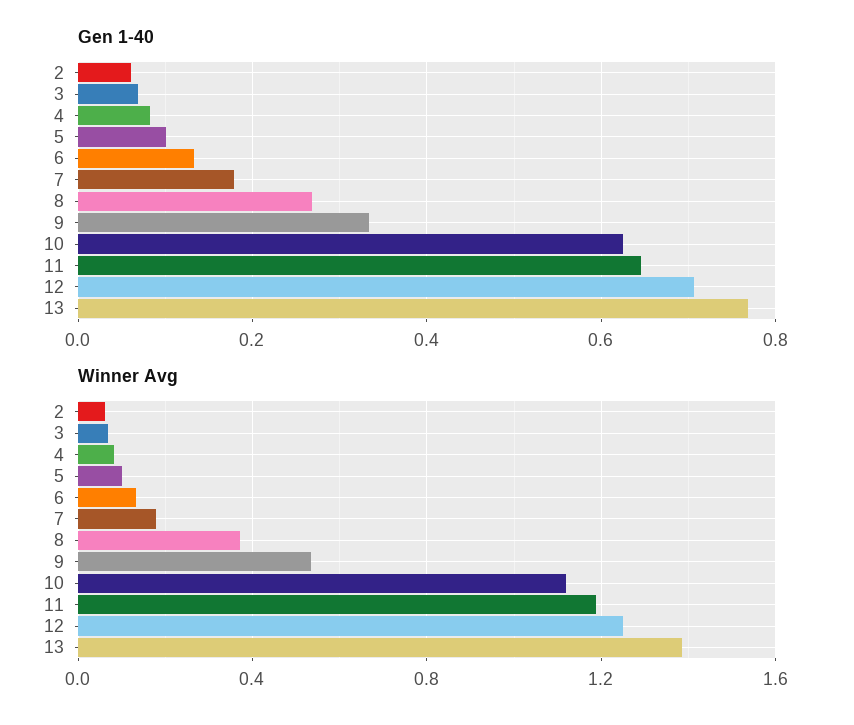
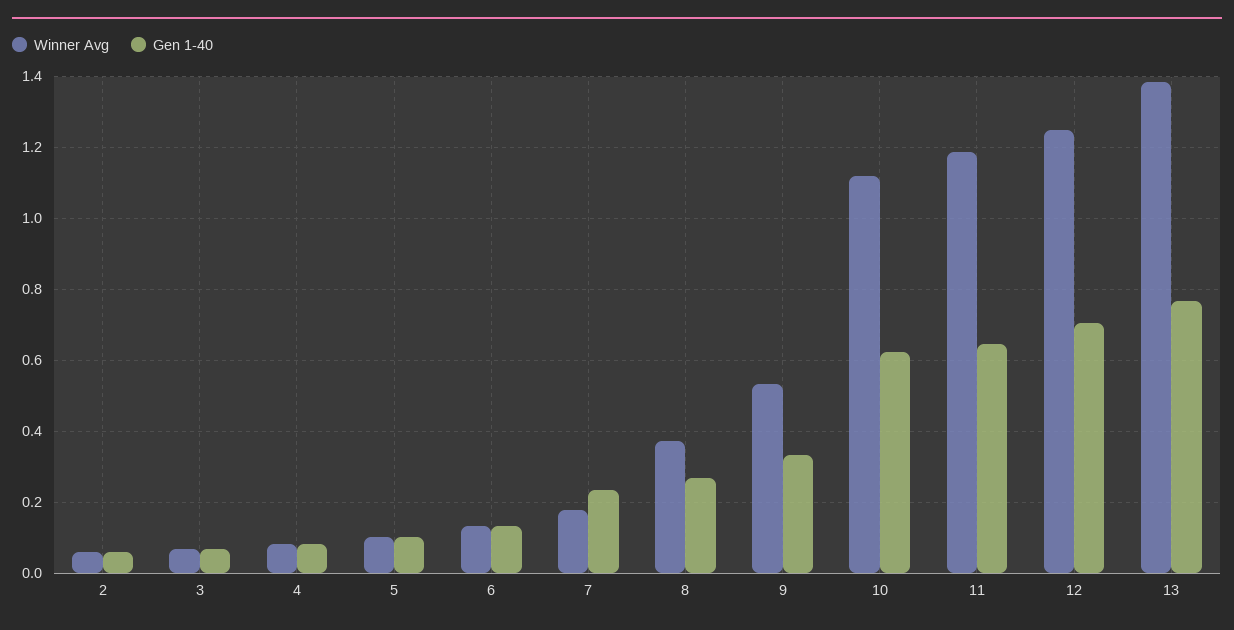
  {
    "Gen 1-40": {
      "2": 0.06,
      "3": 0.06,
      "4": 0.08,
      "5": 0.1,
      "6": 0.14,
-     "7": 0.18,
+     "7": 0.24,
      "8": 0.26,
      "9": 0.34,
      "10": 0.62,
      "11": 0.64,
      "12": 0.7,
      "13": 0.76
    },
    "Winner Avg": {
      "2": 0.06,
      "3": 0.06,
      "4": 0.08,
      "5": 0.1,
      "6": 0.14,
      "7": 0.18,
      "8": 0.38,
      "9": 0.54,
      "10": 1.12,
      "11": 1.18,
      "12": 1.24,
      "13": 1.38
    }
  }

